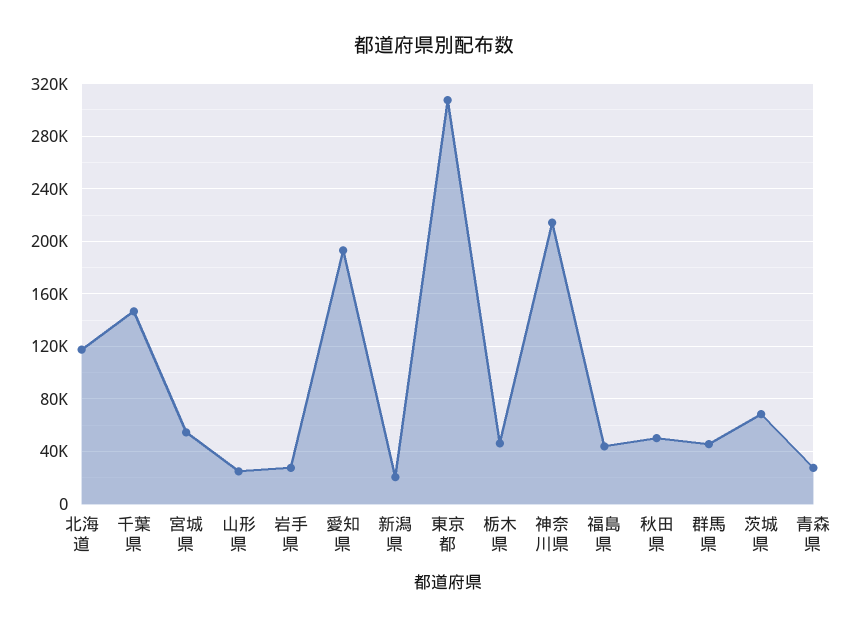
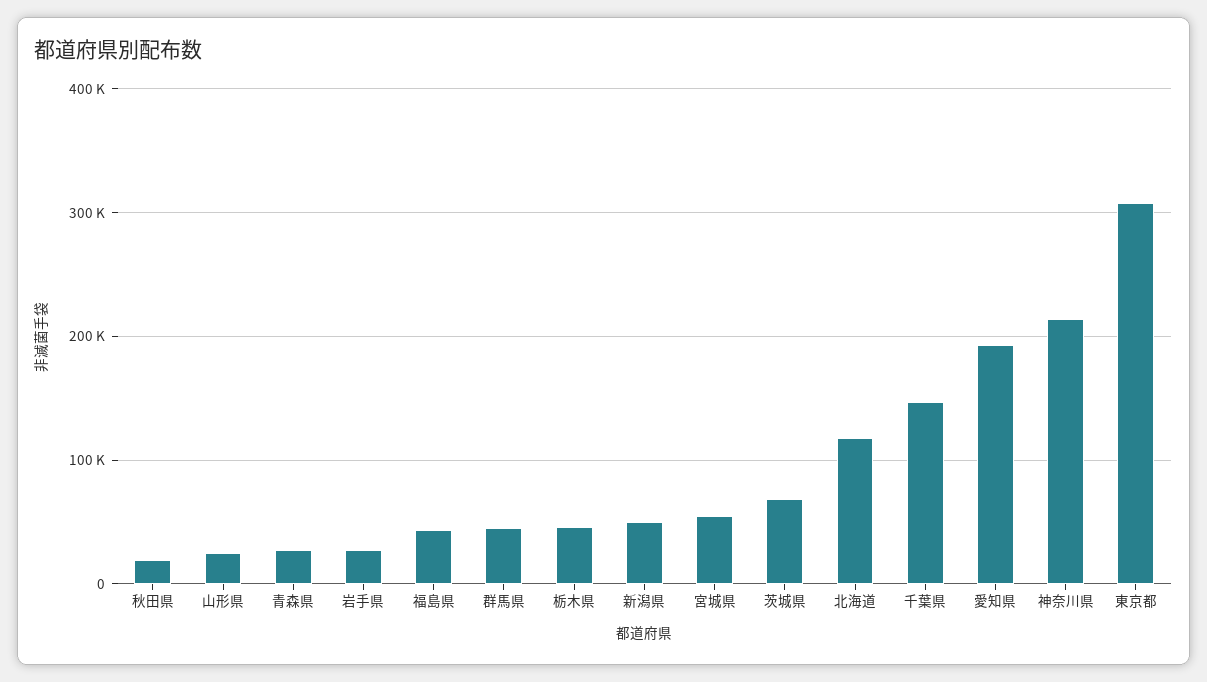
  {
    "北海道": 120000,
    "千葉県": 145000,
    "宮城県": 55000,
    "山形県": 25000,
    "岩手県": 30000,
    "愛知県": 195000,
-   "新潟県": 20000,
+   "新潟県": 50000,
    "東京都": 310000,
    "栃木県": 45000,
    "神奈川県": 215000,
    "福島県": 45000,
-   "秋田県": 50000,
+   "秋田県": 20000,
    "群馬県": 45000,
    "茨城県": 70000,
    "青森県": 30000
  }

